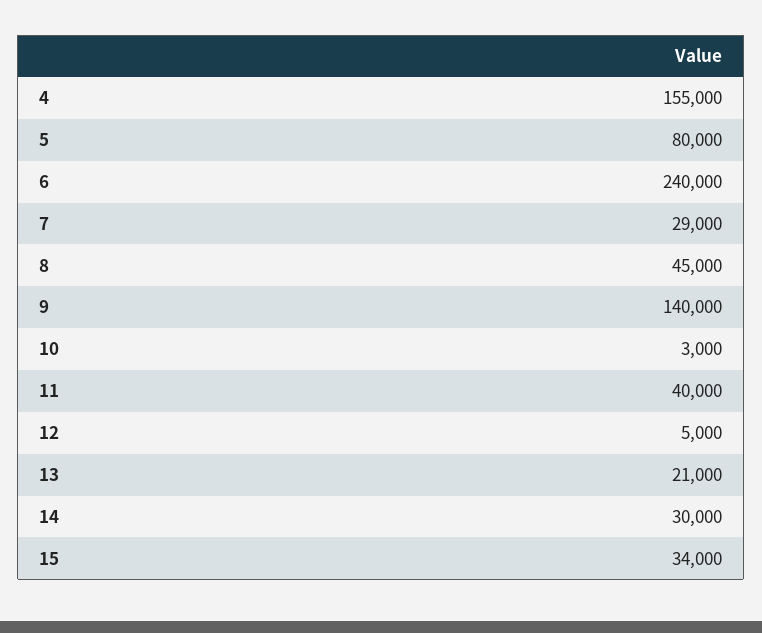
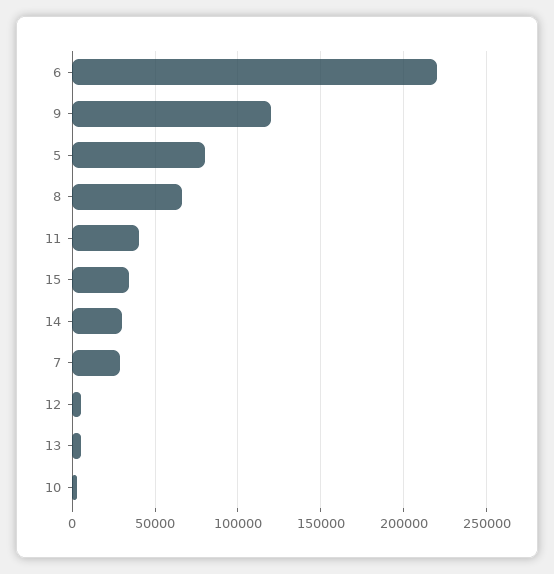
  {
-   "4": 155000,
    "5": 80000,
-   "6": 240000,
+   "6": 220000,
    "7": 29000,
-   "8": 45000,
+   "8": 65000,
-   "9": 140000,
+   "9": 120000,
    "10": 3000,
    "11": 40000,
    "12": 5000,
-   "13": 21000,
+   "13": 5000,
    "14": 30000,
    "15": 34000
  }

